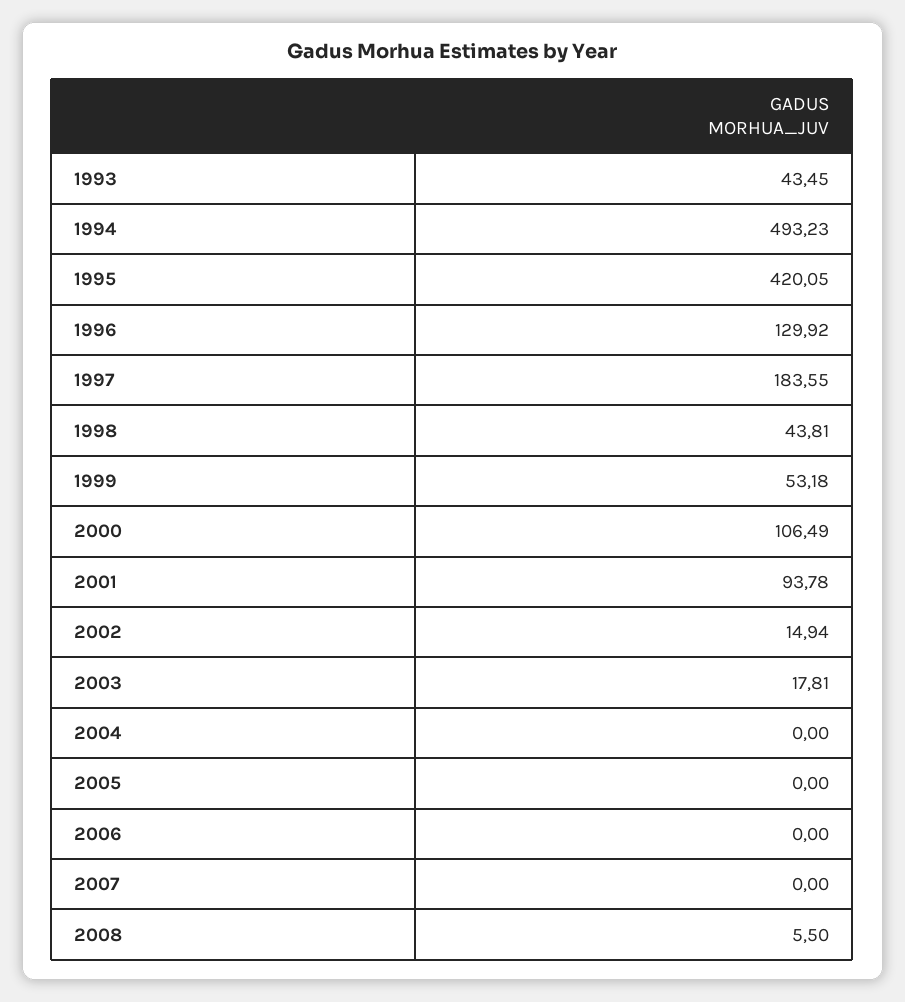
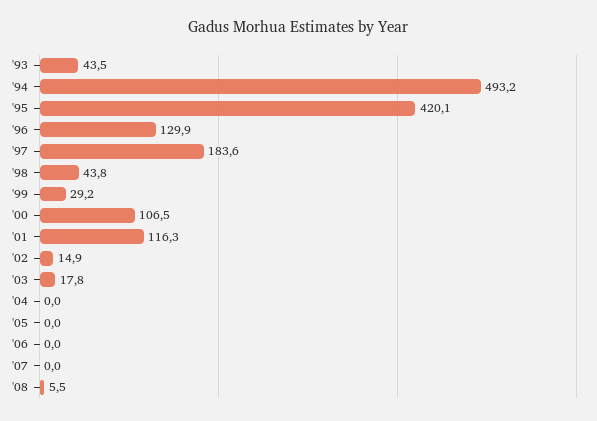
  {
    "1993": 43.45,
    "1994": 493.23,
    "1995": 420.05,
    "1996": 129.92,
    "1997": 183.55,
    "1998": 43.81,
-   "1999": 53.18,
+   "1999": 29.2,
    "2000": 106.49,
-   "2001": 93.78,
+   "2001": 116.3,
    "2002": 14.94,
    "2003": 17.81,
    "2004": 0,
    "2005": 0,
    "2006": 0,
    "2007": 0,
    "2008": 5.5
  }

